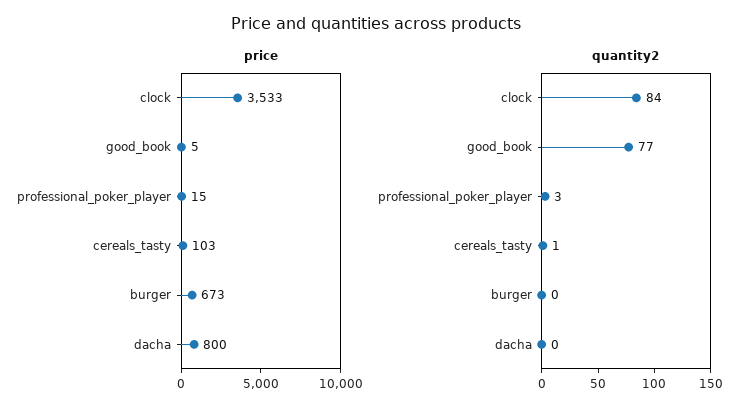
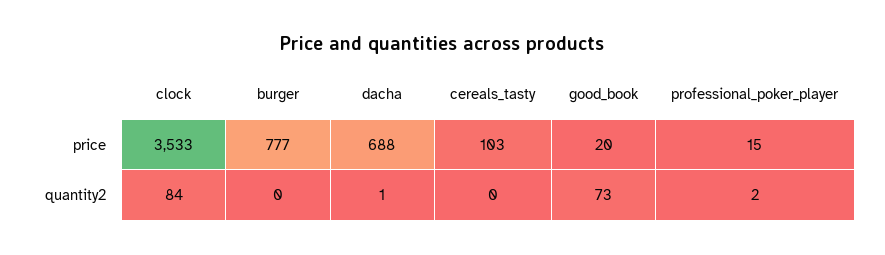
  {
    "price": {
      "clock": 3533,
-     "good_book": 5,
+     "good_book": 20,
      "professional_poker_player": 15,
      "cereals_tasty": 103,
-     "burger": 673,
+     "burger": 777,
-     "dacha": 800
+     "dacha": 688
    },
    "quantity2": {
      "clock": 84,
-     "good_book": 77,
+     "good_book": 73,
-     "professional_poker_player": 3,
+     "professional_poker_player": 2,
-     "cereals_tasty": 1,
+     "cereals_tasty": 0,
      "burger": 0,
-     "dacha": 0
+     "dacha": 1
    }
  }

